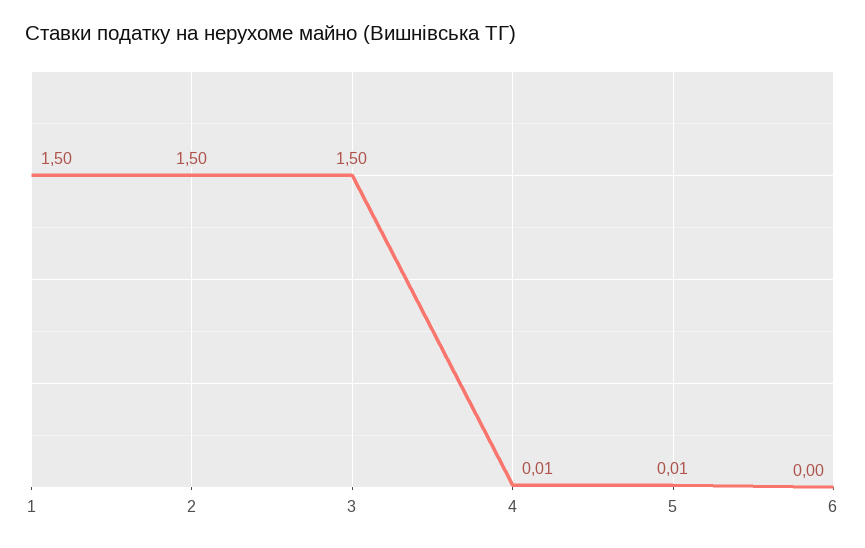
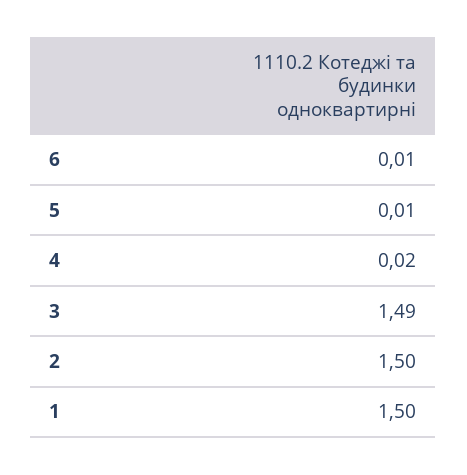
  {
    "1": 1.5,
    "2": 1.5,
-   "3": 1.5,
+   "3": 1.49,
-   "4": 0.01,
+   "4": 0.02,
    "5": 0.01,
-   "6": 0
+   "6": 0.01
  }

